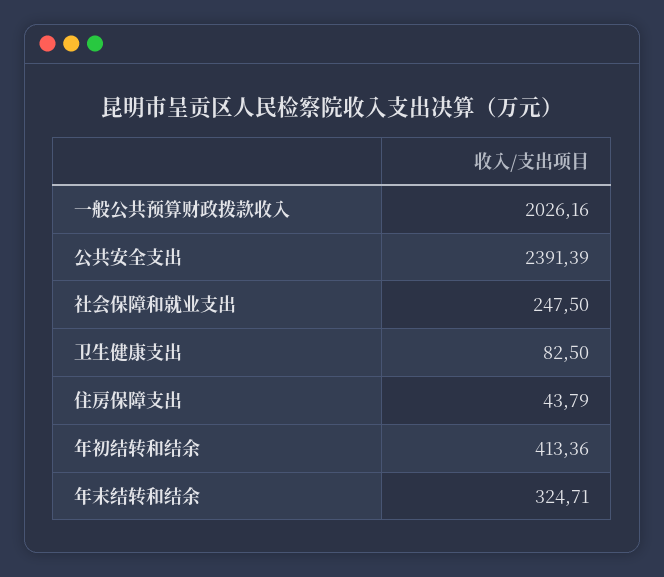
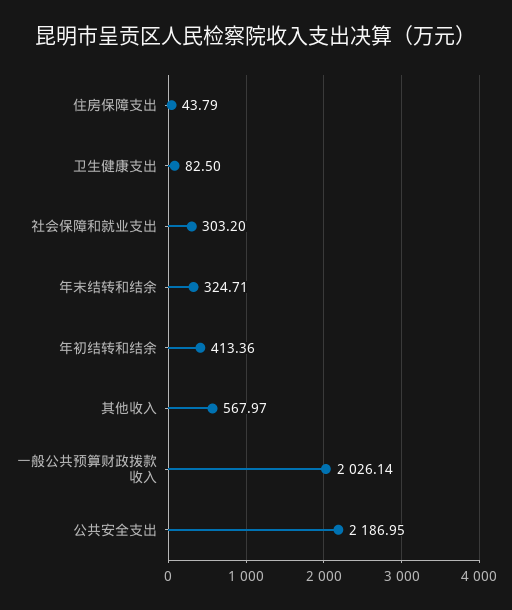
  {
-   "一般公共预算财政拨款收入": 2026.16,
+   "一般公共预算财政拨款收入": 2026.14,
-   "公共安全支出": 2391.39,
+   "公共安全支出": 2186.95,
-   "社会保障和就业支出": 247.5,
+   "社会保障和就业支出": 303.2,
    "卫生健康支出": 82.5,
    "住房保障支出": 43.79,
    "年初结转和结余": 413.36,
-   "年末结转和结余": 324.71
+   "年末结转和结余": 324.71,
+   "其他收入": 567.97
  }

